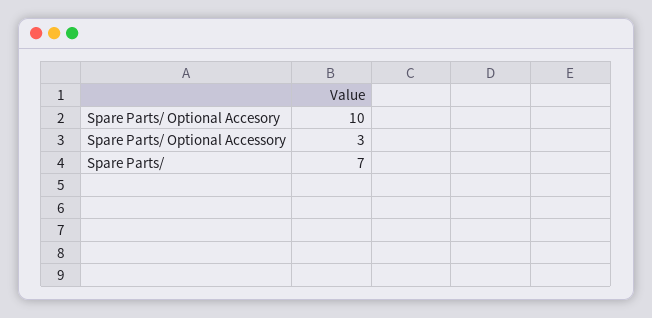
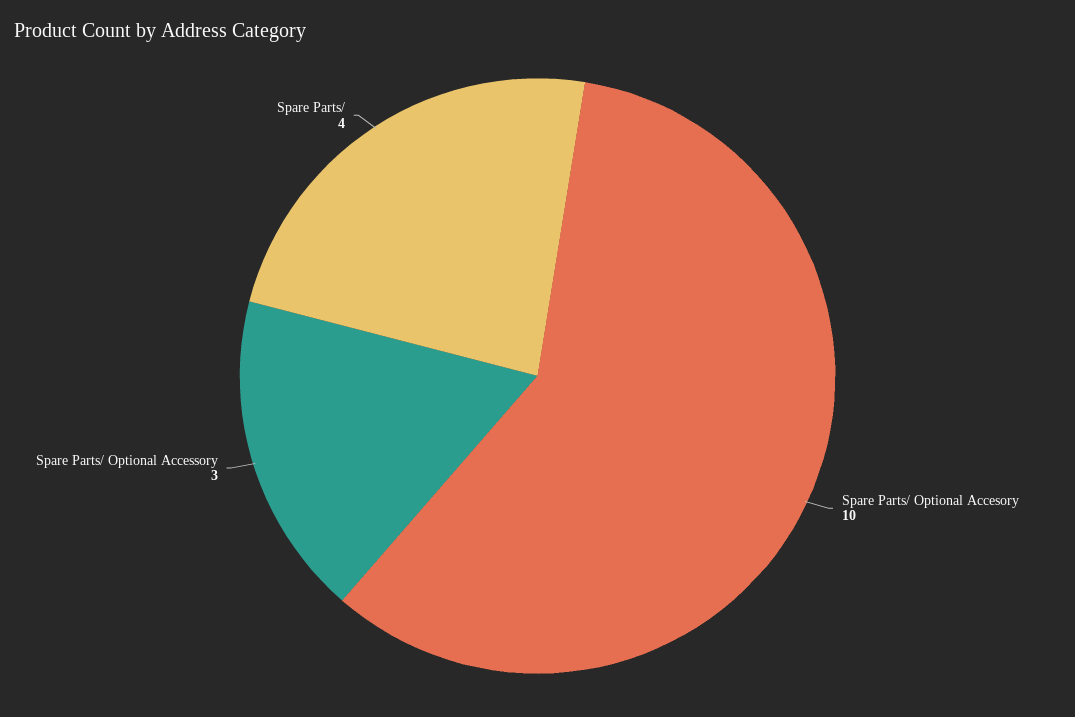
  {
    "Spare Parts/ Optional Accesory": 10,
    "Spare Parts/ Optional Accessory": 3,
-   "Spare Parts/": 7
+   "Spare Parts/": 4
  }

